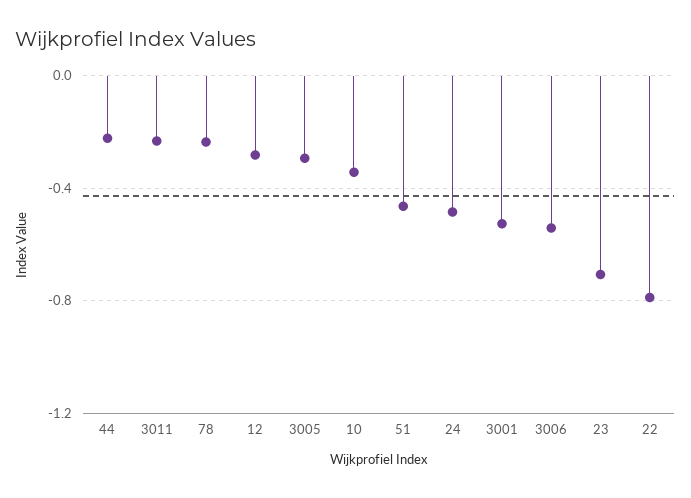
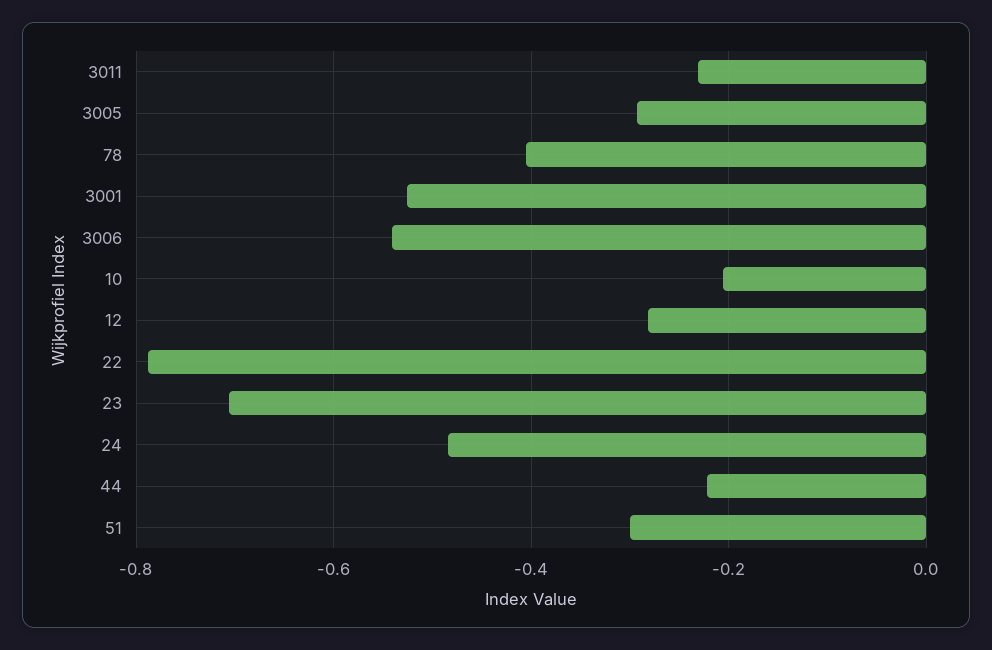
  {
    "44": -0.22,
    "3011": -0.24,
-   "78": -0.25,
+   "78": -0.4,
    "12": -0.28,
    "3005": -0.3,
-   "10": -0.35,
+   "10": -0.2,
-   "51": -0.45,
+   "51": -0.3,
    "24": -0.48,
    "3001": -0.52,
    "3006": -0.54,
    "23": -0.7,
    "22": -0.78
  }

